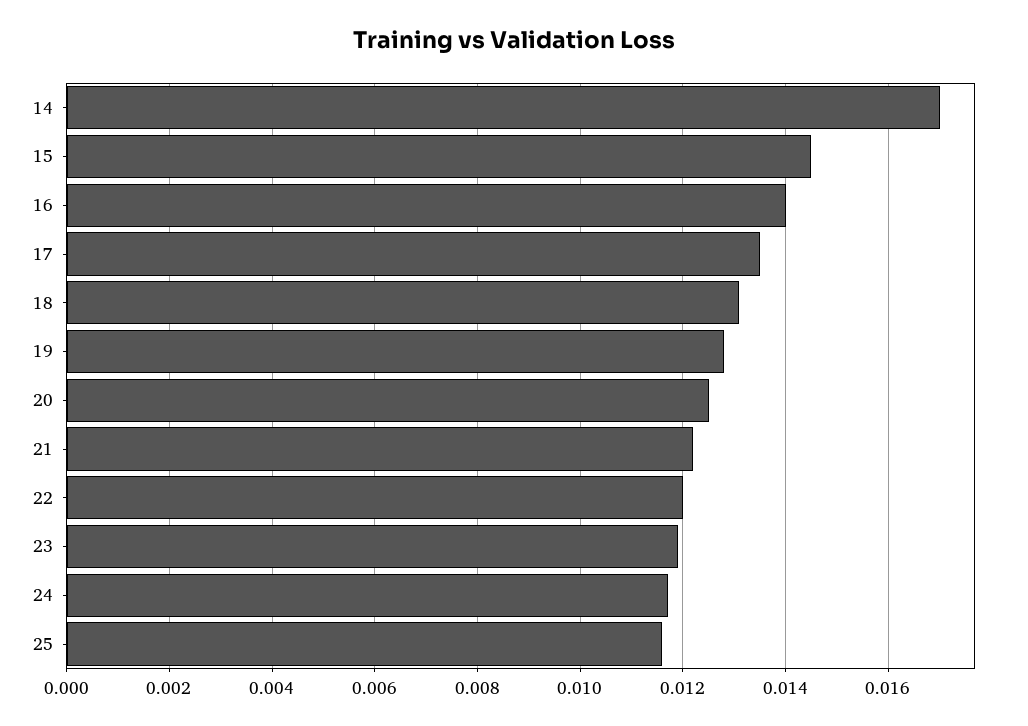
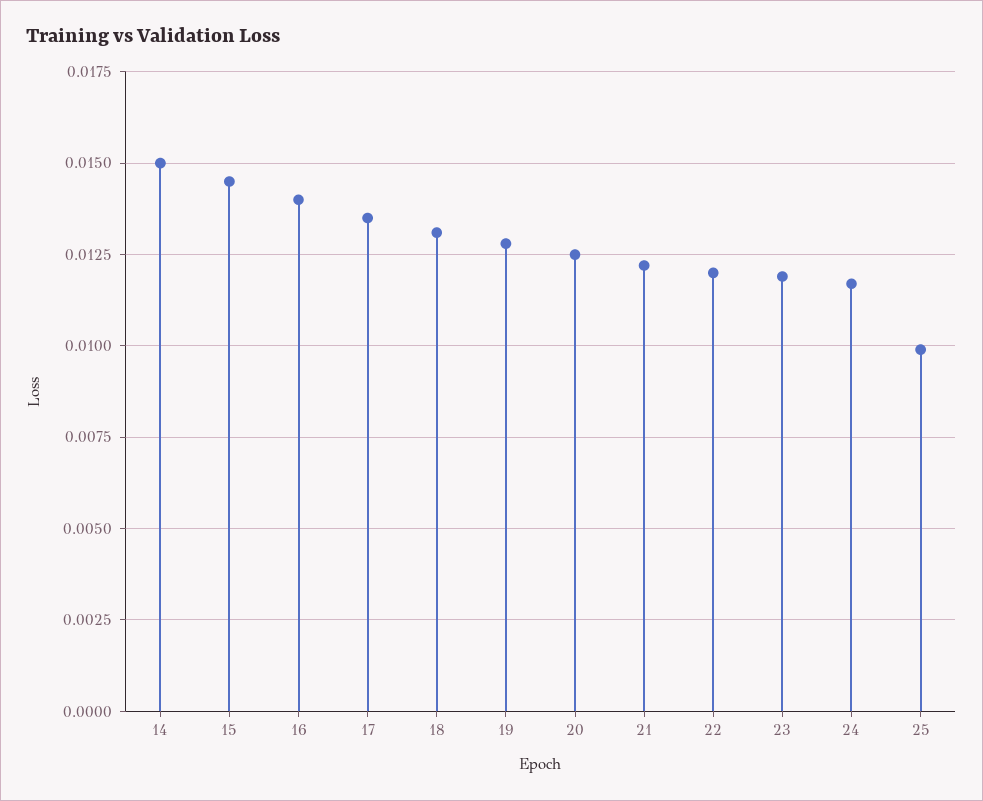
  {
-   "14": 0.017,
+   "14": 0.015,
    "15": 0.0145,
    "16": 0.014,
    "17": 0.0135,
    "18": 0.013,
    "19": 0.013,
    "20": 0.0125,
    "21": 0.012,
    "22": 0.012,
    "23": 0.012,
    "24": 0.0115,
-   "25": 0.0115
+   "25": 0.01
  }

